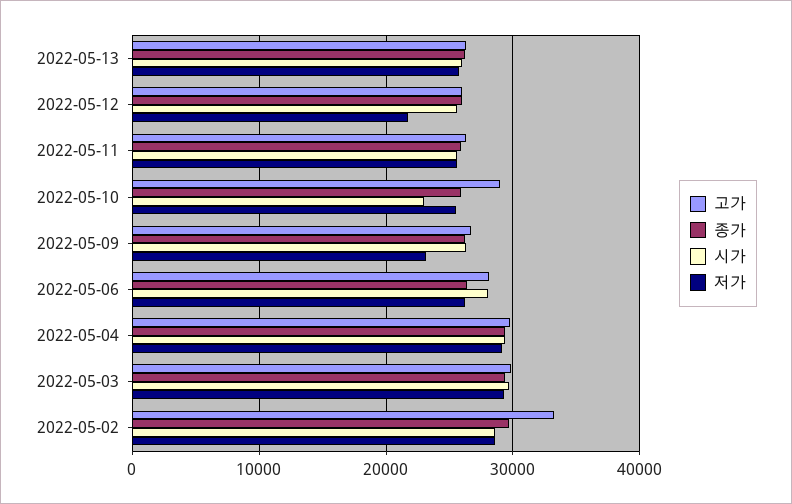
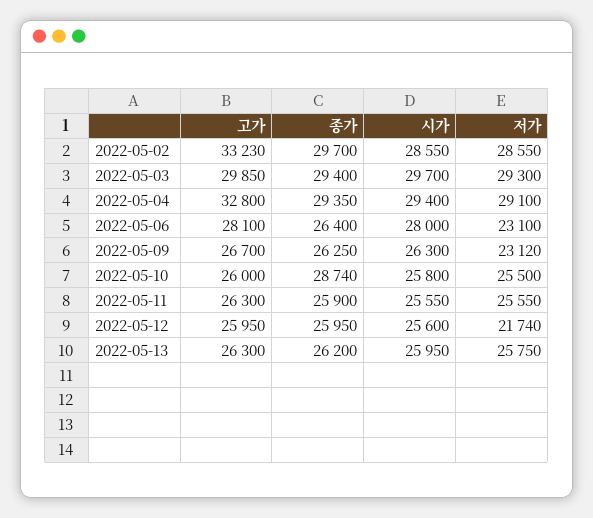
  {
    "고가": {
      "2022-05-13": 26300,
      "2022-05-12": 25950,
      "2022-05-11": 26300,
-     "2022-05-10": 29000,
+     "2022-05-10": 26000,
      "2022-05-09": 26700,
      "2022-05-06": 28100,
-     "2022-05-04": 30000,
+     "2022-05-04": 32800,
      "2022-05-03": 29850,
      "2022-05-02": 33230
    },
    "종가": {
      "2022-05-13": 26200,
      "2022-05-12": 25950,
      "2022-05-11": 25900,
-     "2022-05-10": 26000,
+     "2022-05-10": 28740,
      "2022-05-09": 26250,
      "2022-05-06": 26400,
      "2022-05-04": 29350,
      "2022-05-03": 29400,
      "2022-05-02": 29700
    },
    "시가": {
      "2022-05-13": 25950,
      "2022-05-12": 25600,
      "2022-05-11": 25550,
-     "2022-05-10": 23000,
+     "2022-05-10": 25800,
      "2022-05-09": 26300,
      "2022-05-06": 28000,
      "2022-05-04": 29400,
      "2022-05-03": 29700,
      "2022-05-02": 28550
    },
    "저가": {
      "2022-05-13": 25750,
      "2022-05-12": 21740,
      "2022-05-11": 25550,
      "2022-05-10": 25500,
      "2022-05-09": 23120,
-     "2022-05-06": 26000,
+     "2022-05-06": 23100,
      "2022-05-04": 29100,
      "2022-05-03": 29300,
      "2022-05-02": 28550
    }
  }

